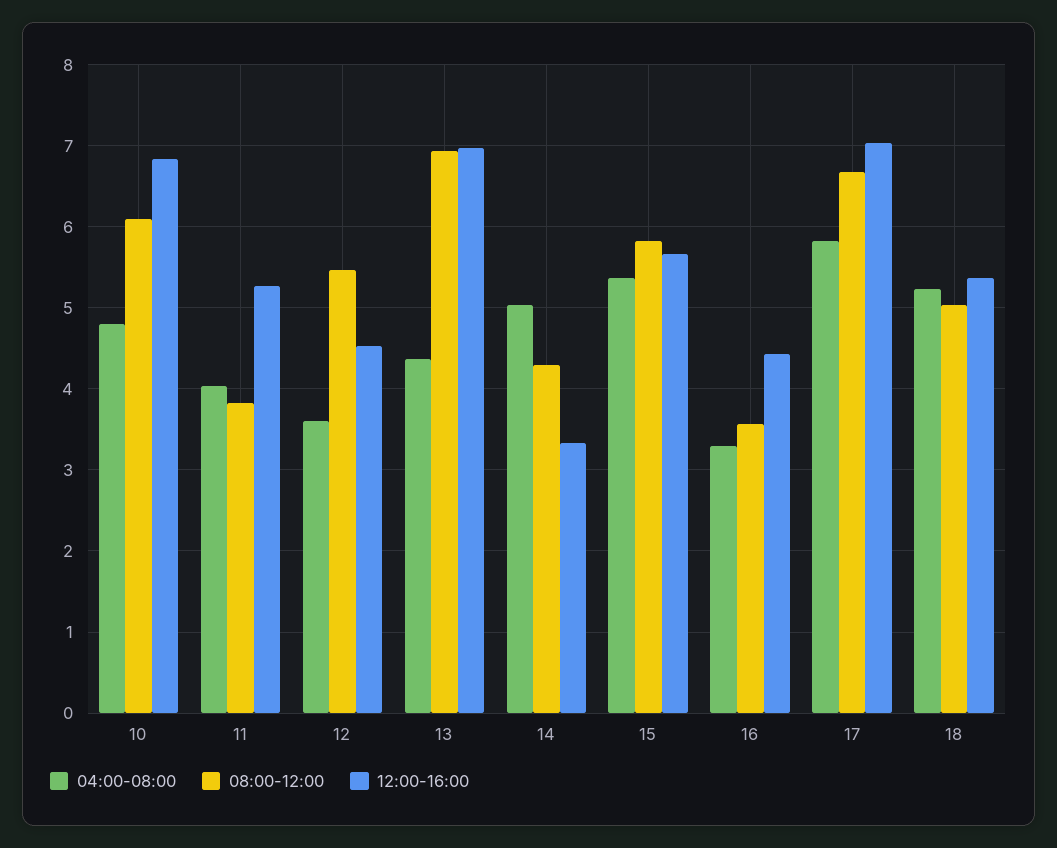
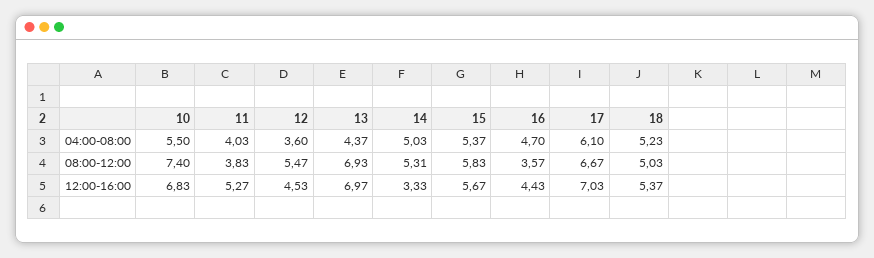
  {
    "04:00-08:00": {
-     "10": 4.8,
+     "10": 5.5,
      "11": 4.03,
      "12": 3.6,
      "13": 4.37,
      "14": 5.03,
      "15": 5.37,
-     "16": 3.3,
+     "16": 4.7,
-     "17": 5.8,
+     "17": 6.1,
      "18": 5.23
    },
    "08:00-12:00": {
-     "10": 6.1,
+     "10": 7.4,
      "11": 3.83,
      "12": 5.47,
      "13": 6.93,
-     "14": 4.3,
+     "14": 5.31,
      "15": 5.83,
      "16": 3.57,
      "17": 6.67,
      "18": 5.03
    },
    "12:00-16:00": {
      "10": 6.83,
      "11": 5.27,
      "12": 4.53,
      "13": 6.97,
      "14": 3.33,
      "15": 5.67,
      "16": 4.43,
      "17": 7.03,
      "18": 5.37
    }
  }

